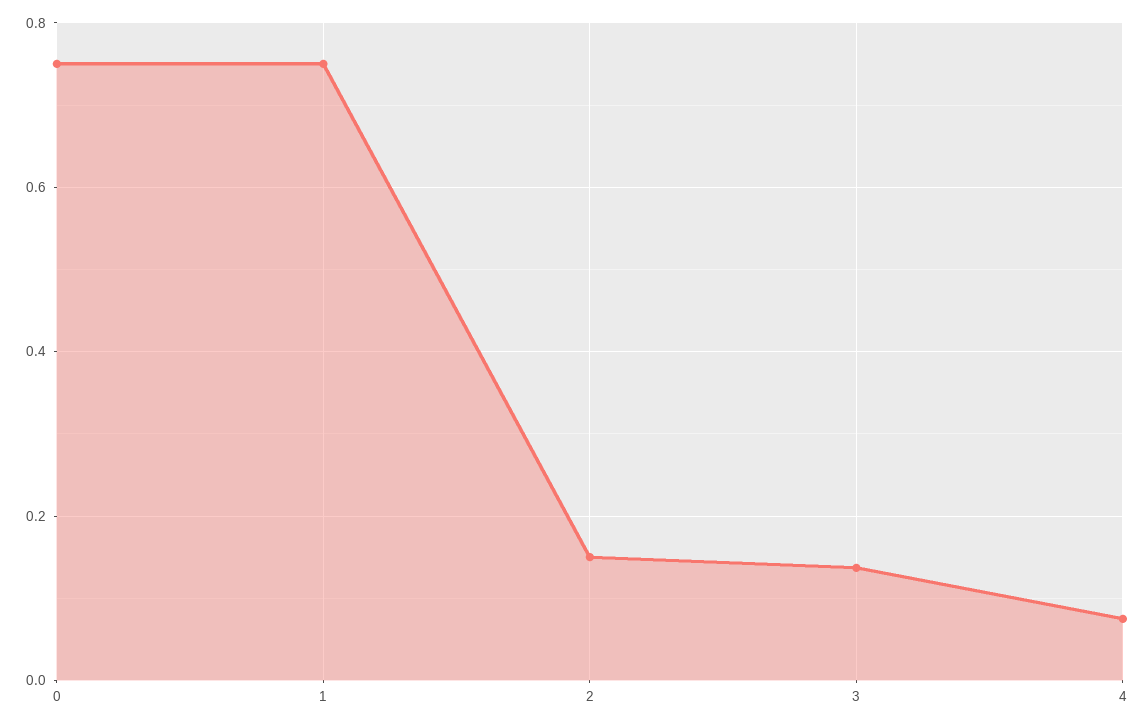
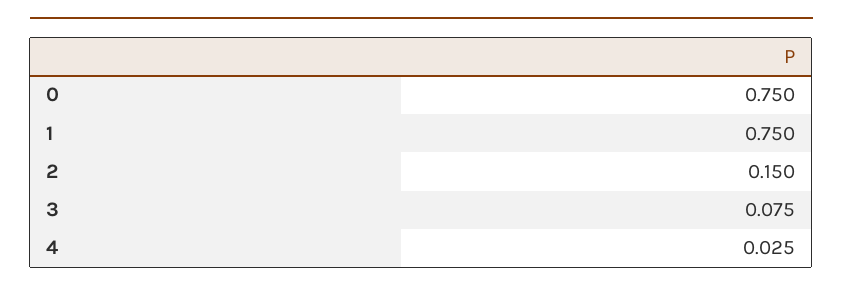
  {
    "0": 0.75,
    "1": 0.75,
    "2": 0.15,
-   "3": 0.14,
+   "3": 0.075,
-   "4": 0.08
+   "4": 0.025
  }

